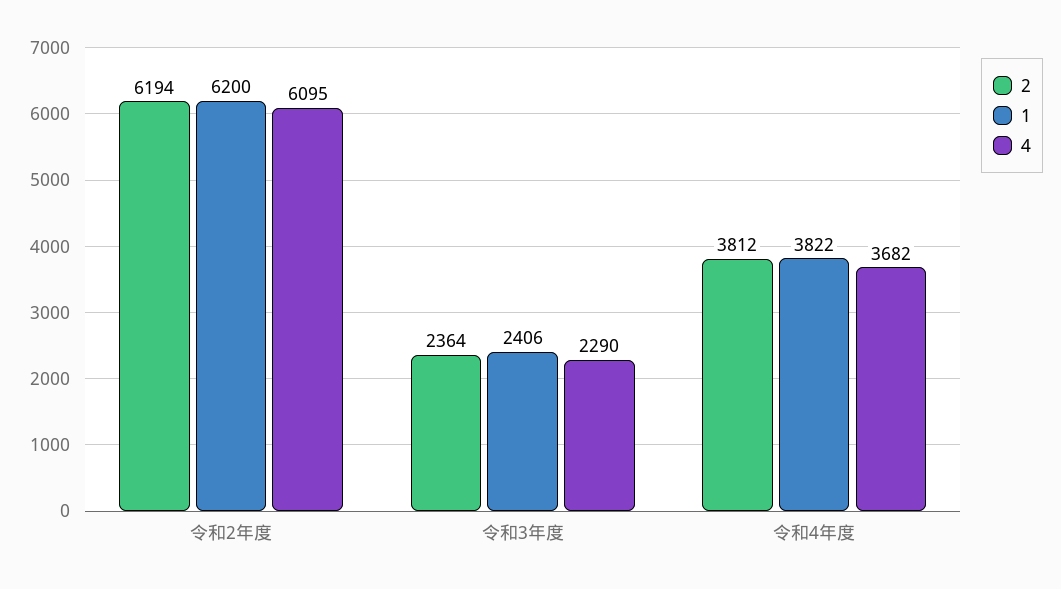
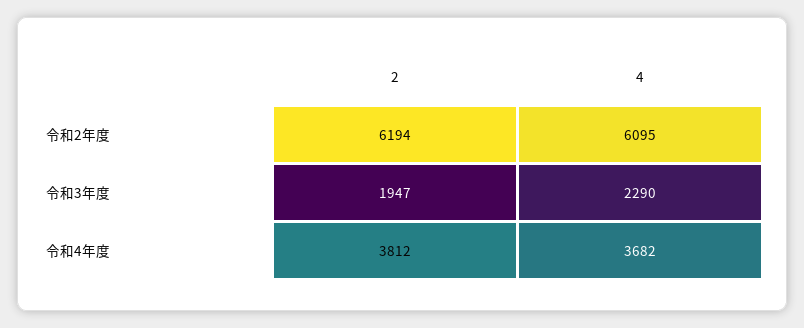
  {
    "2": {
      "令和2年度": 6194,
-     "令和3年度": 2364,
+     "令和3年度": 1947,
      "令和4年度": 3812
    },
-   "1": {
-     "令和2年度": 6200,
-     "令和3年度": 2406,
-     "令和4年度": 3822
-   },
    "4": {
      "令和2年度": 6095,
      "令和3年度": 2290,
      "令和4年度": 3682
    }
  }

